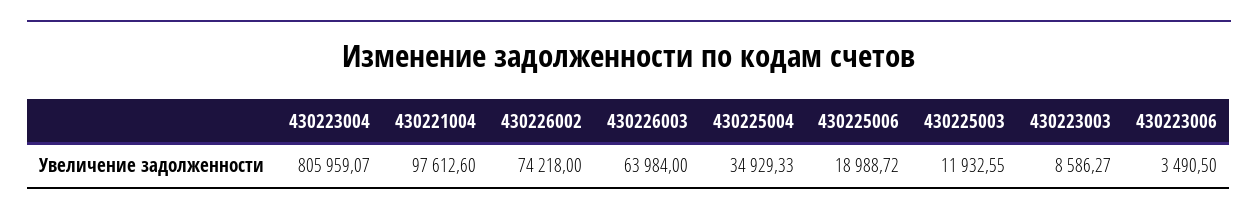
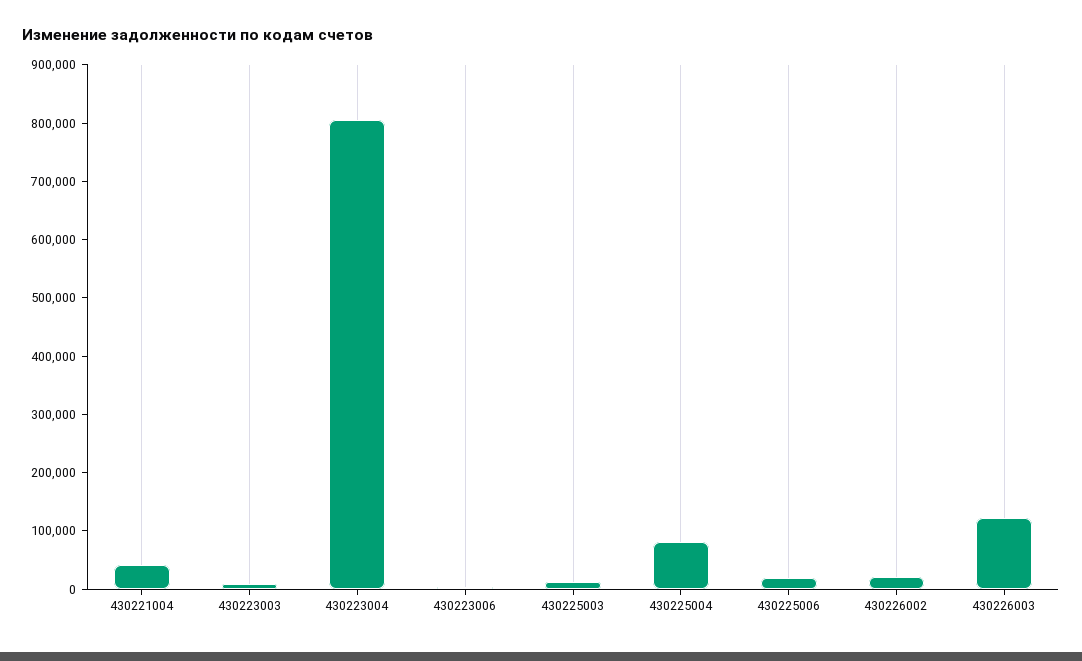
  {
    "430223004": 805959.07,
-   "430221004": 97612.6,
+   "430221004": 40000,
-   "430226002": 74218,
+   "430226002": 20000,
-   "430226003": 63984,
+   "430226003": 120000,
-   "430225004": 34929.33,
+   "430225004": 80000,
    "430225006": 18988.72,
    "430225003": 11932.55,
    "430223003": 8586.27,
    "430223006": 3490.5
  }

